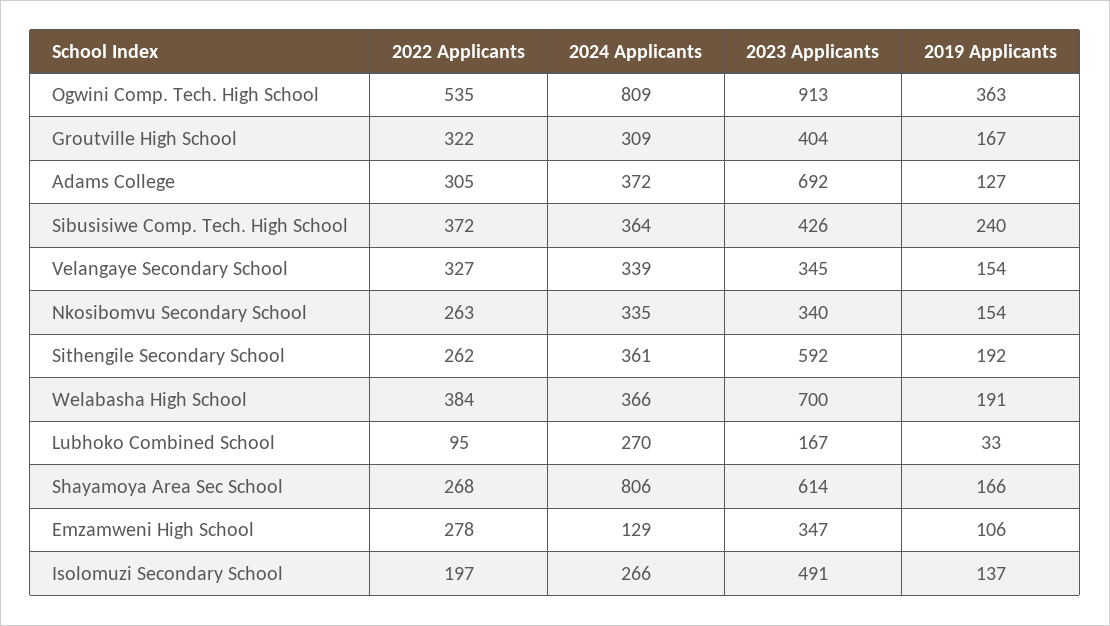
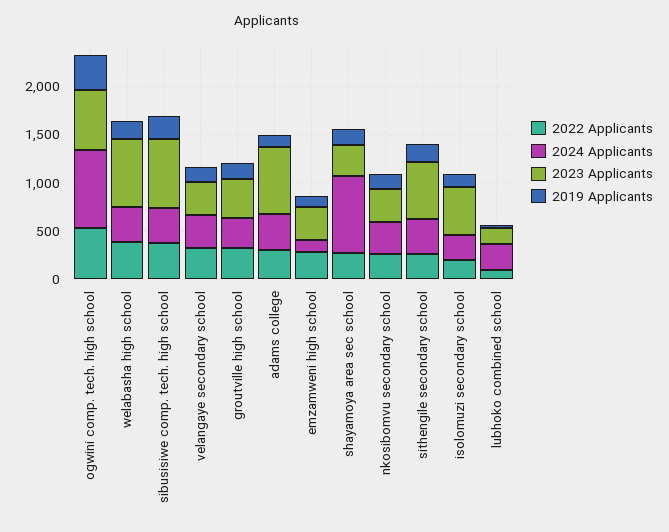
  {
    "2022 Applicants": {
      "Ogwini Comp. Tech. High School": 535,
      "Groutville High School": 322,
      "Adams College": 305,
      "Sibusisiwe Comp. Tech. High School": 372,
      "Velangaye Secondary School": 327,
      "Nkosibomvu Secondary School": 263,
      "Sithengile Secondary School": 262,
      "Welabasha High School": 384,
      "Lubhoko Combined School": 95,
      "Shayamoya Area Sec School": 268,
      "Emzamweni High School": 278,
      "Isolomuzi Secondary School": 197
    },
    "2024 Applicants": {
      "Ogwini Comp. Tech. High School": 809,
      "Groutville High School": 309,
      "Adams College": 372,
      "Sibusisiwe Comp. Tech. High School": 364,
      "Velangaye Secondary School": 339,
      "Nkosibomvu Secondary School": 335,
      "Sithengile Secondary School": 361,
      "Welabasha High School": 366,
      "Lubhoko Combined School": 270,
      "Shayamoya Area Sec School": 806,
      "Emzamweni High School": 129,
      "Isolomuzi Secondary School": 266
    },
    "2023 Applicants": {
-     "Ogwini Comp. Tech. High School": 913,
+     "Ogwini Comp. Tech. High School": 600,
      "Groutville High School": 404,
      "Adams College": 692,
-     "Sibusisiwe Comp. Tech. High School": 426,
+     "Sibusisiwe Comp. Tech. High School": 700,
      "Velangaye Secondary School": 345,
      "Nkosibomvu Secondary School": 340,
      "Sithengile Secondary School": 592,
      "Welabasha High School": 700,
      "Lubhoko Combined School": 167,
-     "Shayamoya Area Sec School": 614,
+     "Shayamoya Area Sec School": 300,
      "Emzamweni High School": 347,
      "Isolomuzi Secondary School": 491
    },
    "2019 Applicants": {
      "Ogwini Comp. Tech. High School": 363,
      "Groutville High School": 167,
      "Adams College": 127,
      "Sibusisiwe Comp. Tech. High School": 240,
      "Velangaye Secondary School": 154,
      "Nkosibomvu Secondary School": 154,
      "Sithengile Secondary School": 192,
      "Welabasha High School": 191,
      "Lubhoko Combined School": 33,
      "Shayamoya Area Sec School": 166,
      "Emzamweni High School": 106,
      "Isolomuzi Secondary School": 137
    }
  }

